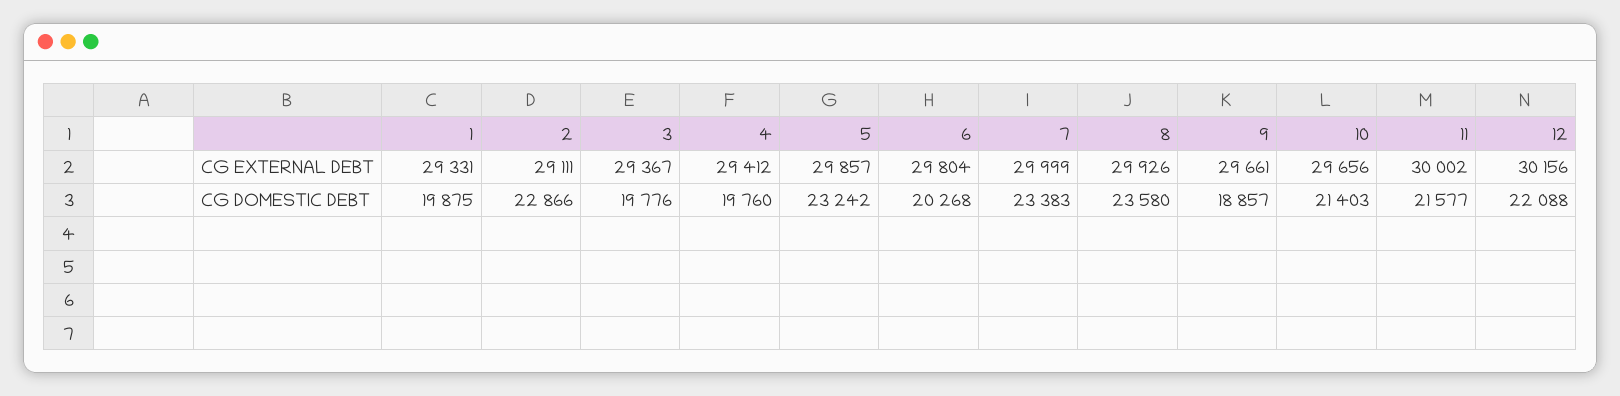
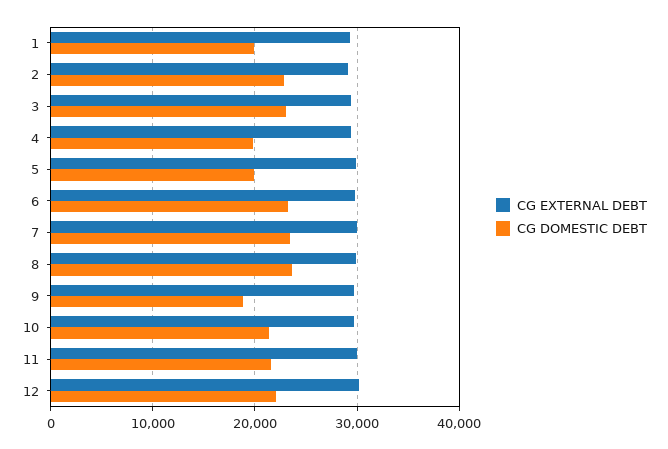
  {
    "CG EXTERNAL DEBT": {
      "1": 29331,
      "2": 29111,
      "3": 29367,
      "4": 29412,
      "5": 29857,
      "6": 29804,
      "7": 29999,
      "8": 29926,
      "9": 29661,
      "10": 29656,
      "11": 30002,
      "12": 30156
    },
    "CG DOMESTIC DEBT": {
      "1": 19875,
      "2": 22866,
-     "3": 19776,
+     "3": 23000,
      "4": 19760,
-     "5": 23242,
+     "5": 20000,
-     "6": 20268,
+     "6": 23000,
      "7": 23383,
      "8": 23580,
      "9": 18857,
      "10": 21403,
      "11": 21577,
      "12": 22088
    }
  }

